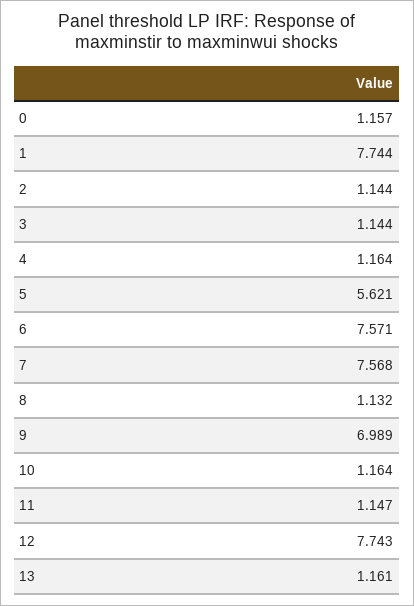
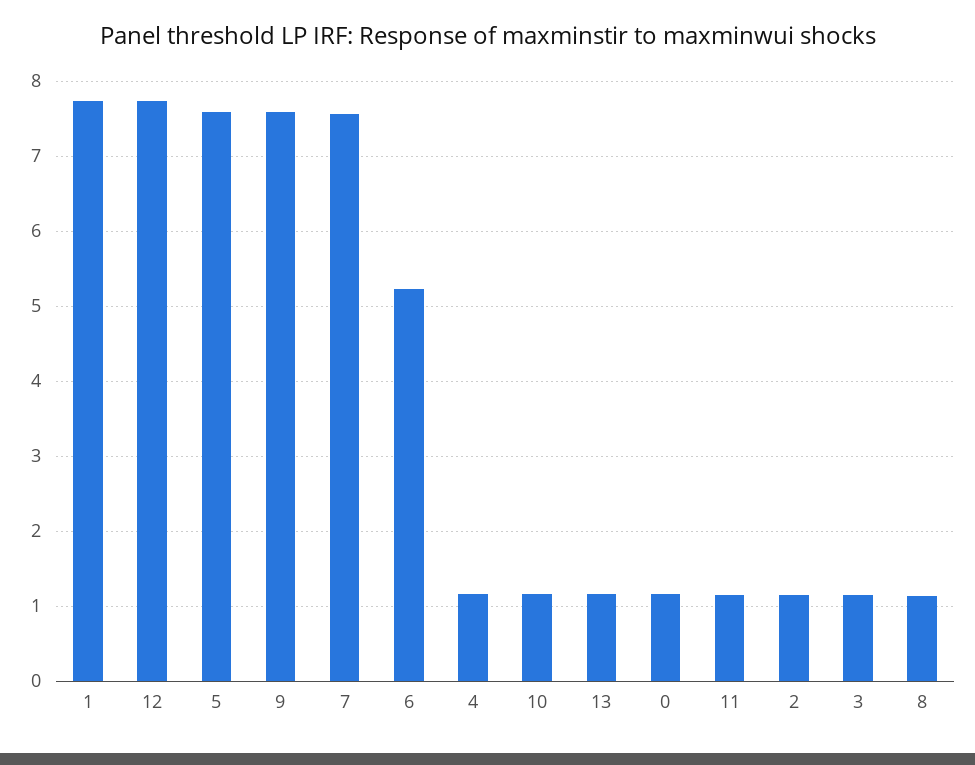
  {
    "0": 1.157,
    "1": 7.744,
    "2": 1.144,
    "3": 1.144,
    "4": 1.164,
-   "5": 5.621,
+   "5": 7.6,
-   "6": 7.571,
+   "6": 5.2,
    "7": 7.568,
    "8": 1.132,
-   "9": 6.989,
+   "9": 7.6,
    "10": 1.164,
    "11": 1.147,
    "12": 7.743,
    "13": 1.161
  }

